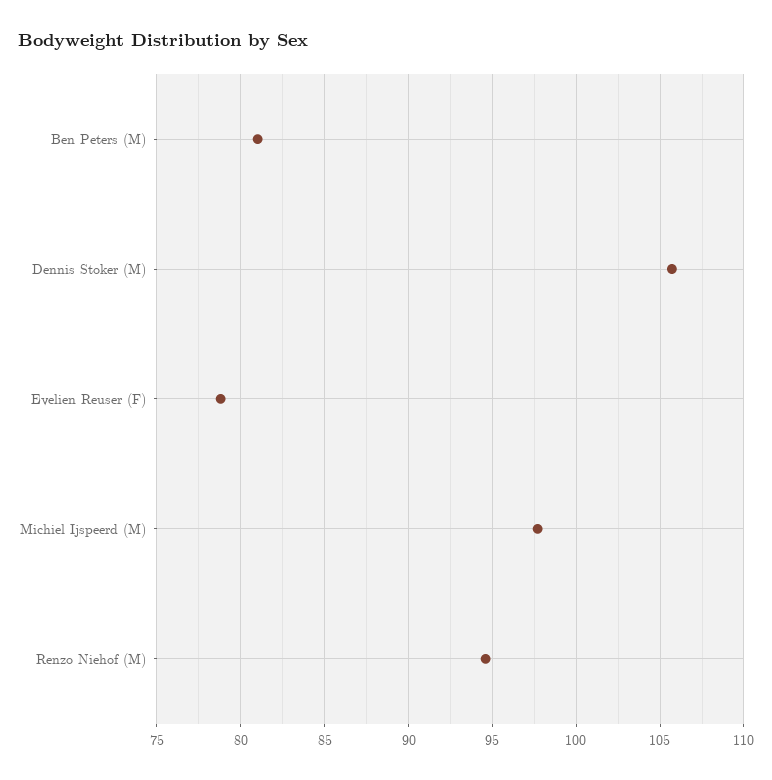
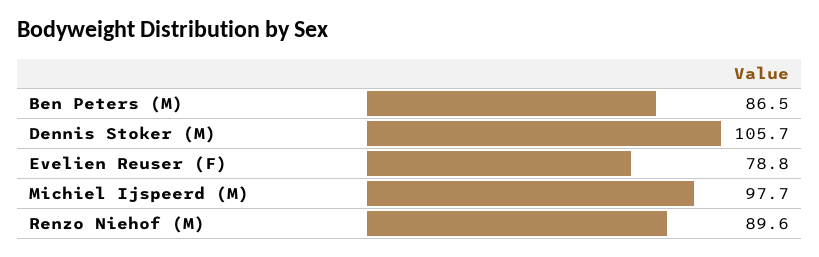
  {
-   "Ben Peters (M)": 81,
+   "Ben Peters (M)": 86.5,
    "Dennis Stoker (M)": 105.7,
    "Evelien Reuser (F)": 78.8,
    "Michiel Ijspeerd (M)": 97.7,
-   "Renzo Niehof (M)": 94.5
+   "Renzo Niehof (M)": 89.6
  }

